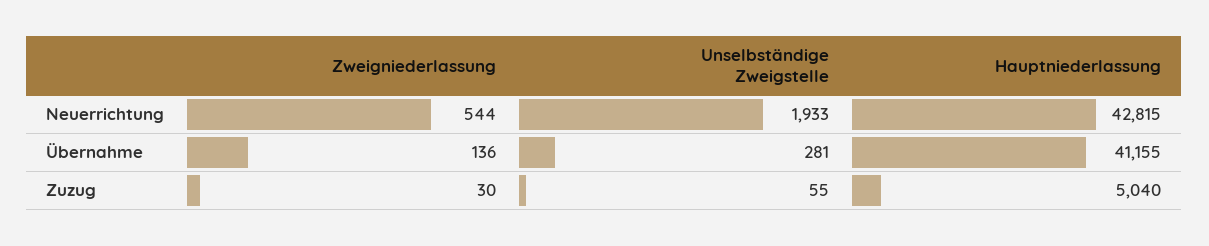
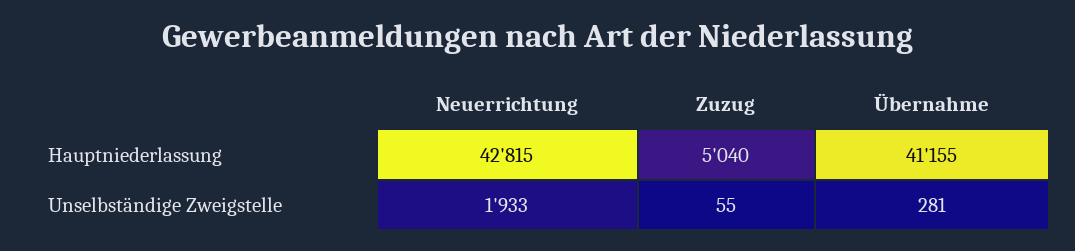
  {
-   "Zweigniederlassung": {
-     "Neuerrichtung": 544,
-     "Übernahme": 136,
-     "Zuzug": 30
-   },
    "Unselbständige Zweigstelle": {
      "Neuerrichtung": 1933,
      "Übernahme": 281,
      "Zuzug": 55
    },
    "Hauptniederlassung": {
      "Neuerrichtung": 42815,
      "Übernahme": 41155,
      "Zuzug": 5040
    }
  }

